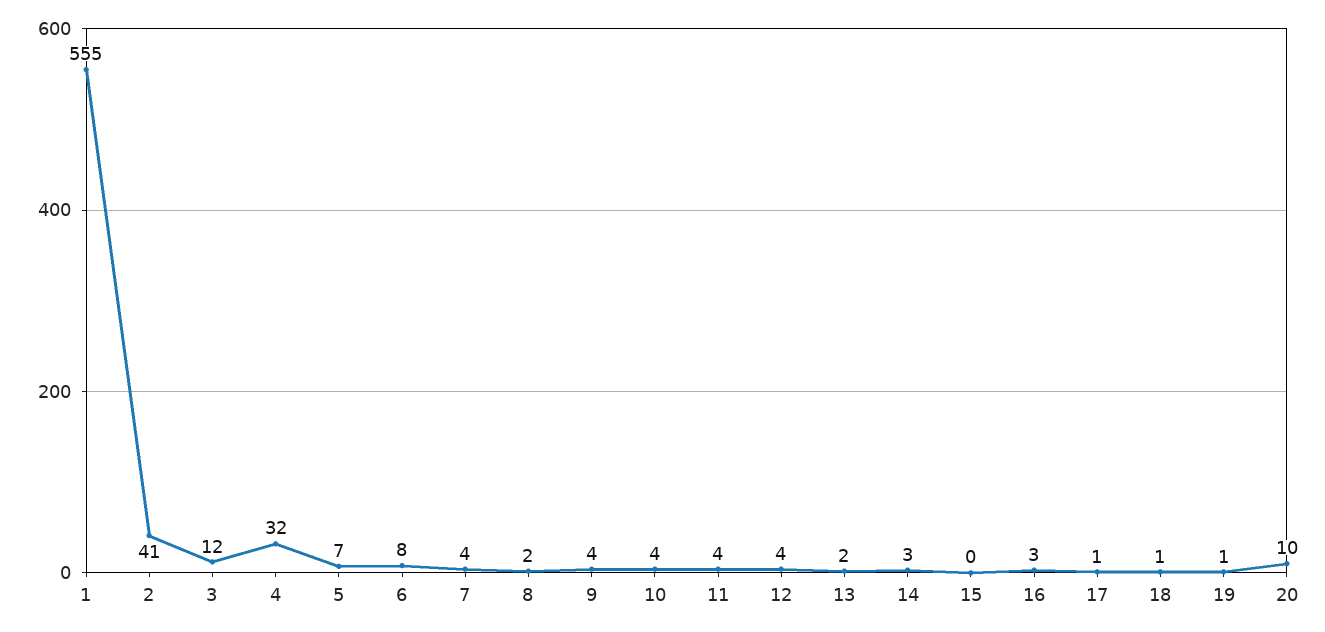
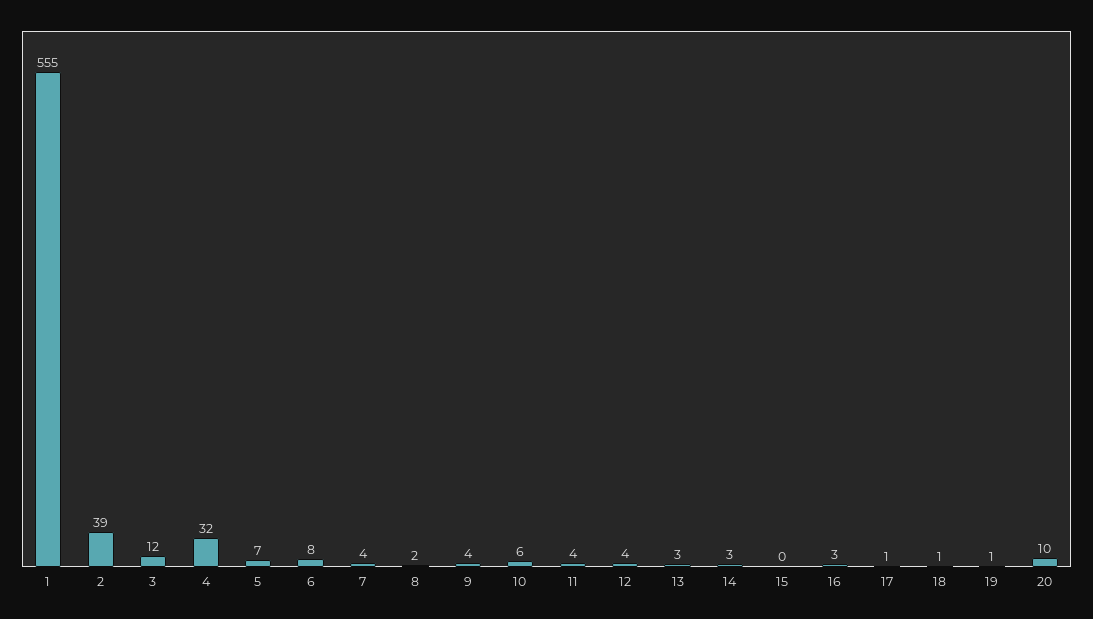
  {
    "1": 555,
-   "2": 41,
+   "2": 39,
    "3": 12,
    "4": 32,
    "5": 7,
    "6": 8,
    "7": 4,
    "8": 2,
    "9": 4,
-   "10": 4,
+   "10": 6,
    "11": 4,
    "12": 4,
-   "13": 2,
+   "13": 3,
    "14": 3,
    "15": 0,
    "16": 3,
    "17": 1,
    "18": 1,
    "19": 1,
    "20": 10
  }

